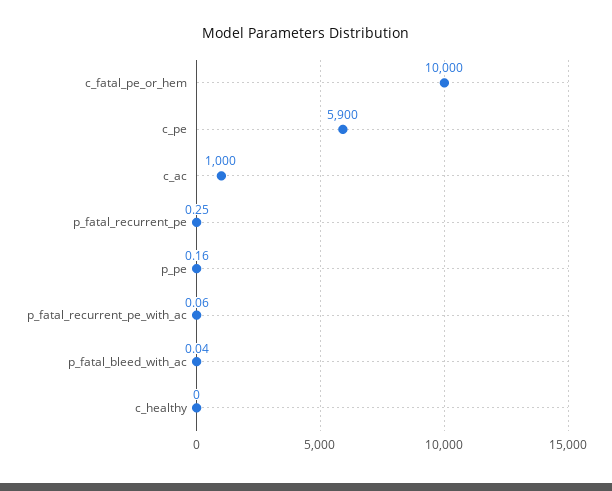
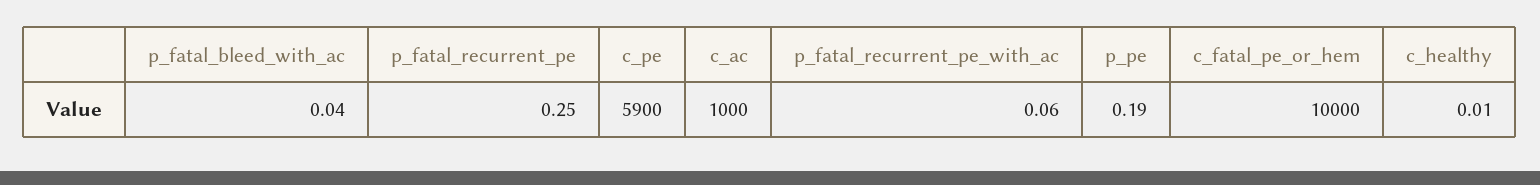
  {
    "c_fatal_pe_or_hem": 10000,
    "c_pe": 5900,
    "c_ac": 1000,
    "p_fatal_recurrent_pe": 0.25,
-   "p_pe": 0.16,
+   "p_pe": 0.19,
    "p_fatal_recurrent_pe_with_ac": 0.06,
    "p_fatal_bleed_with_ac": 0.04,
-   "c_healthy": 0
+   "c_healthy": 0.01
  }

